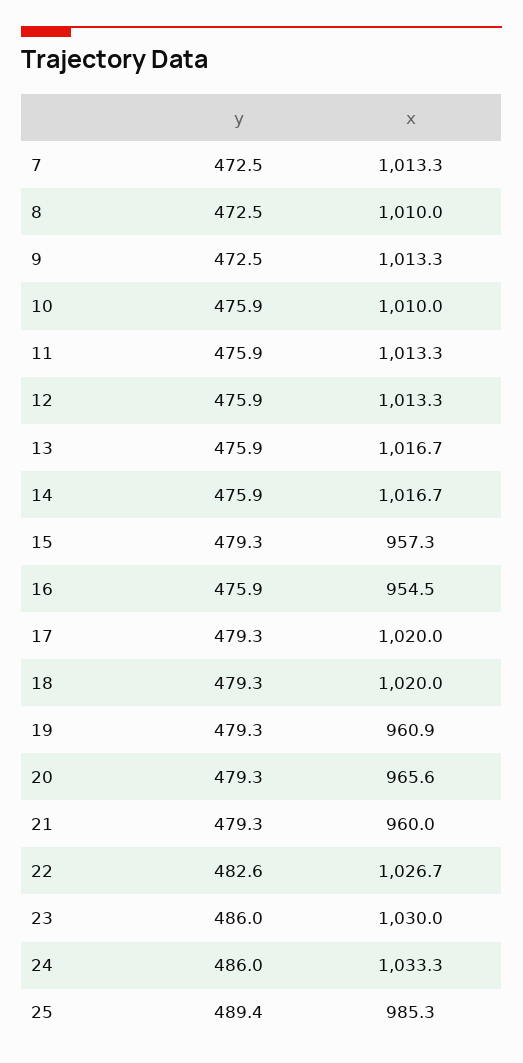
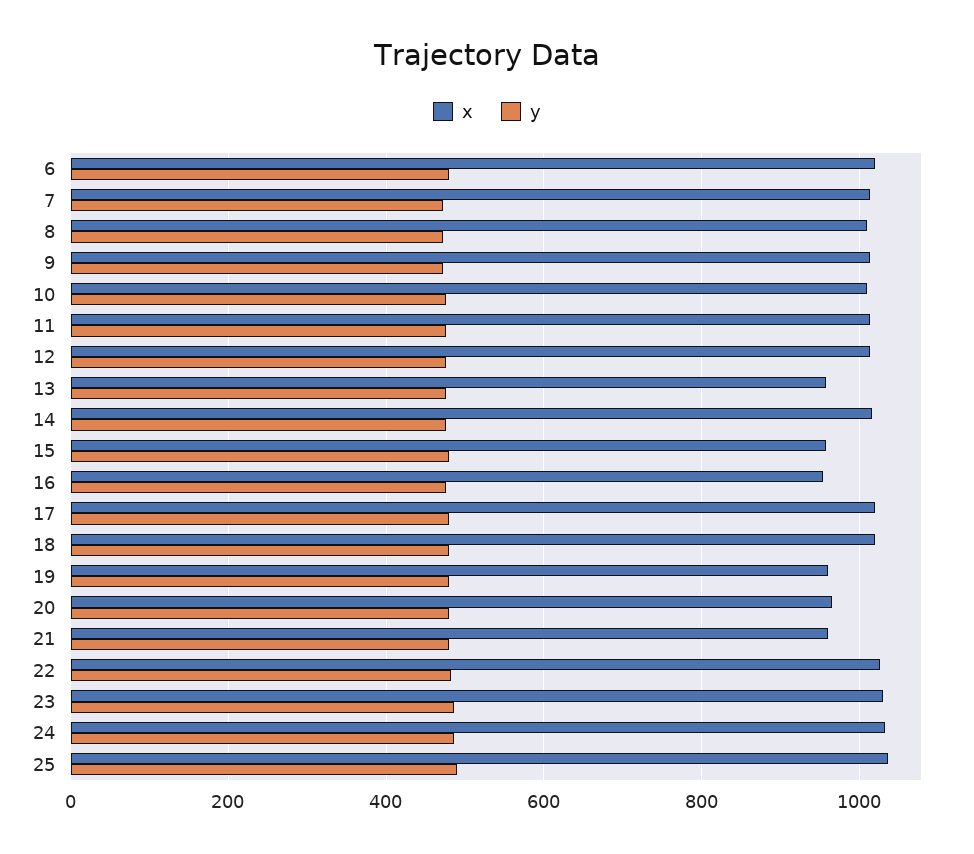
  {
    "y": {
      "7": 472.5,
      "8": 472.5,
      "9": 472.5,
      "10": 475.9,
      "11": 475.9,
      "12": 475.9,
      "13": 475.9,
      "14": 475.9,
      "15": 479.3,
      "16": 475.9,
      "17": 479.3,
      "18": 479.3,
      "19": 479.3,
      "20": 479.3,
      "21": 479.3,
      "22": 482.6,
      "23": 486,
      "24": 486,
-     "25": 489.4
+     "25": 489.4,
+     "6": 480
    },
    "x": {
      "7": 1013.3,
      "8": 1010,
      "9": 1013.3,
      "10": 1010,
      "11": 1013.3,
      "12": 1013.3,
-     "13": 1016.7,
+     "13": 960,
      "14": 1016.7,
      "15": 957.3,
      "16": 954.5,
      "17": 1020,
      "18": 1020,
      "19": 960.9,
      "20": 965.6,
      "21": 960,
      "22": 1026.7,
      "23": 1030,
      "24": 1033.3,
-     "25": 985.3
+     "25": 1040,
+     "6": 1020
    }
  }

